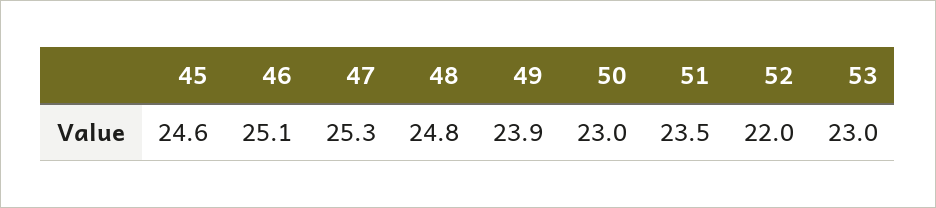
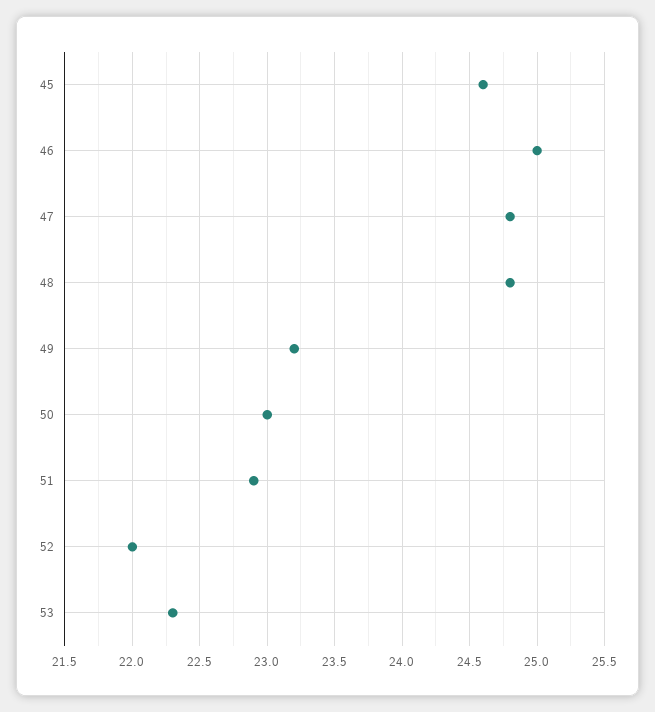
  {
    "45": 24.6,
-   "46": 25.1,
+   "46": 25,
-   "47": 25.3,
+   "47": 24.8,
    "48": 24.8,
-   "49": 23.9,
+   "49": 23.2,
    "50": 23,
-   "51": 23.5,
+   "51": 22.9,
    "52": 22,
-   "53": 23
+   "53": 22.3
  }

